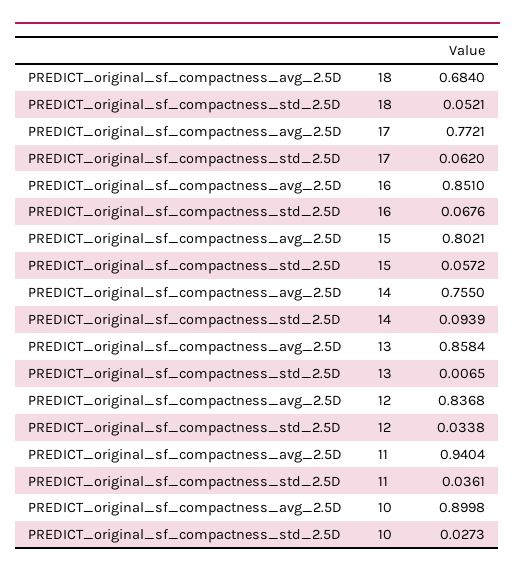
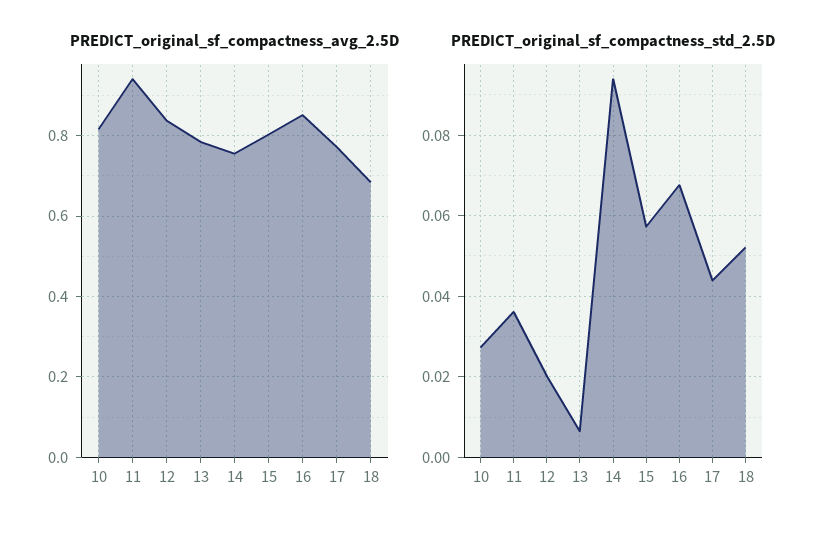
  {
    "PREDICT_original_sf_compactness_avg_2.5D": {
      "18": 0.684,
      "17": 0.7721,
      "16": 0.851,
      "15": 0.8021,
      "14": 0.755,
-     "13": 0.8584,
+     "13": 0.78,
      "12": 0.8368,
      "11": 0.9404,
-     "10": 0.8998
+     "10": 0.82
    },
    "PREDICT_original_sf_compactness_std_2.5D": {
      "18": 0.0521,
-     "17": 0.062,
+     "17": 0.044,
      "16": 0.0676,
      "15": 0.0572,
      "14": 0.0939,
      "13": 0.0065,
-     "12": 0.0338,
+     "12": 0.02,
      "11": 0.0361,
      "10": 0.0273
    }
  }

